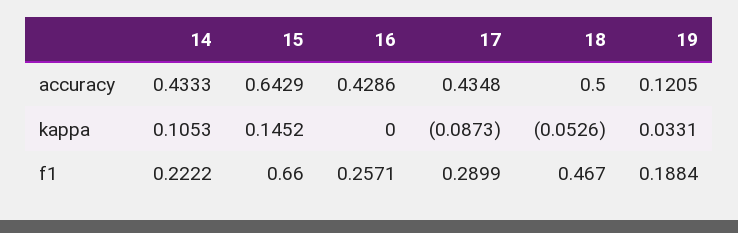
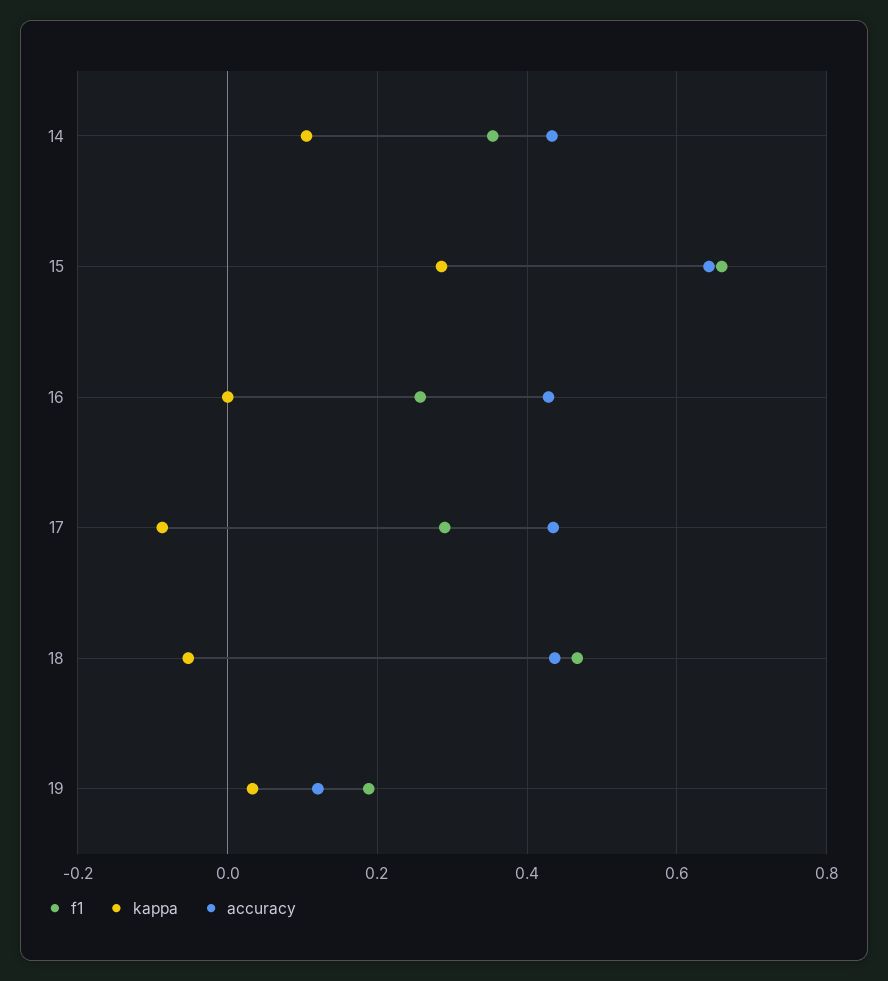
  {
    "accuracy": {
      "14": 0.4333,
      "15": 0.6429,
      "16": 0.4286,
      "17": 0.4348,
-     "18": 0.5,
+     "18": 0.44,
      "19": 0.1205
    },
    "kappa": {
      "14": 0.1053,
-     "15": 0.1452,
+     "15": 0.28,
      "16": 0,
      "17": -0.0873,
      "18": -0.0526,
      "19": 0.0331
    },
    "f1": {
-     "14": 0.2222,
+     "14": 0.36,
      "15": 0.66,
      "16": 0.2571,
      "17": 0.2899,
      "18": 0.467,
      "19": 0.1884
    }
  }

